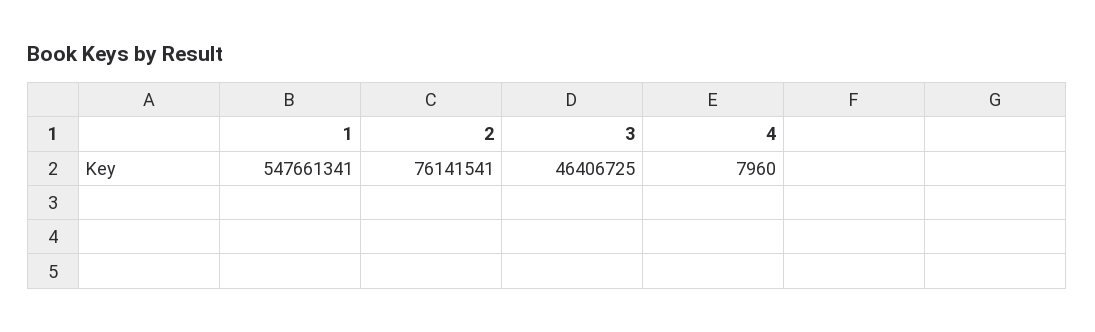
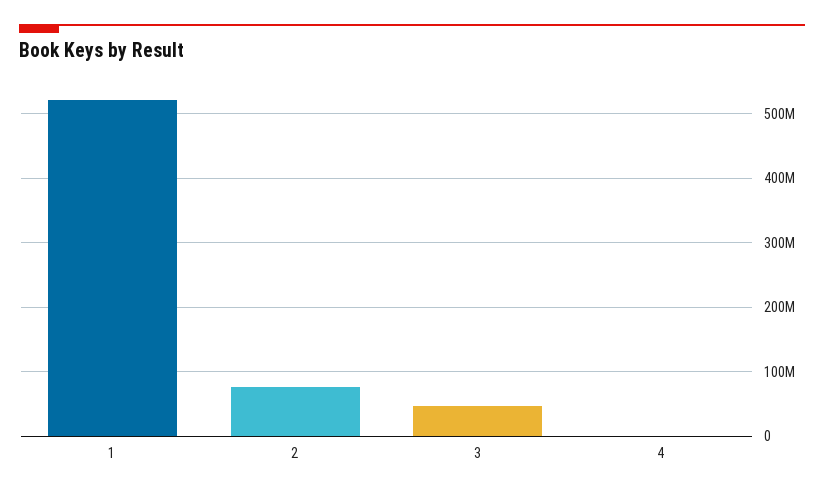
  {
-   "1": 547661341,
+   "1": 520000000,
    "2": 76141541,
    "3": 46406725,
    "4": 7960
  }

